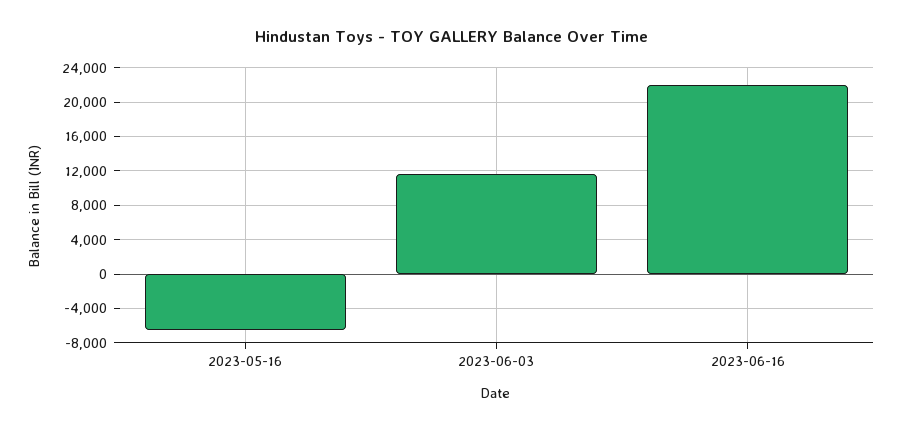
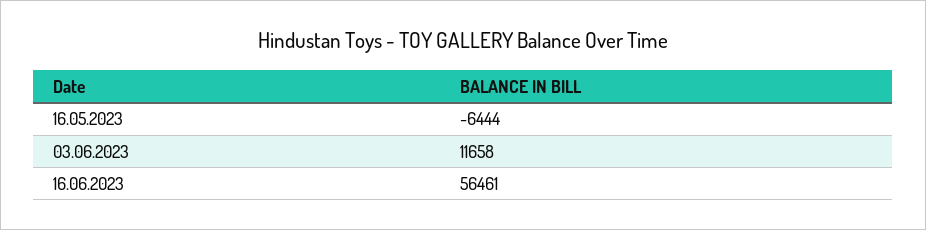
  {
    "2023-05-16": -6444,
    "2023-06-03": 11658,
-   "2023-06-16": 22000
+   "2023-06-16": 56461
  }

